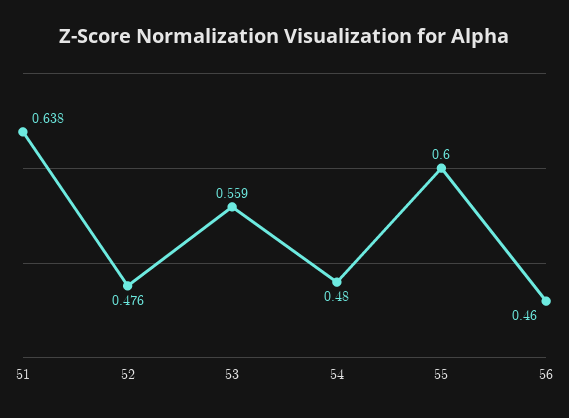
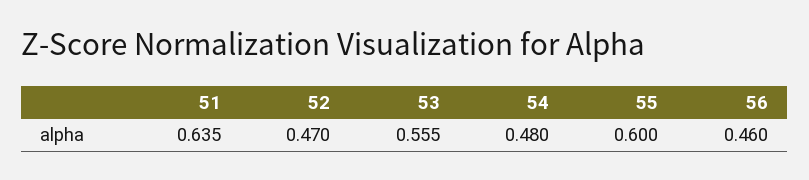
  {
-   "51": 0.638,
+   "51": 0.635,
-   "52": 0.476,
+   "52": 0.47,
-   "53": 0.559,
+   "53": 0.555,
    "54": 0.48,
    "55": 0.6,
    "56": 0.46
  }

